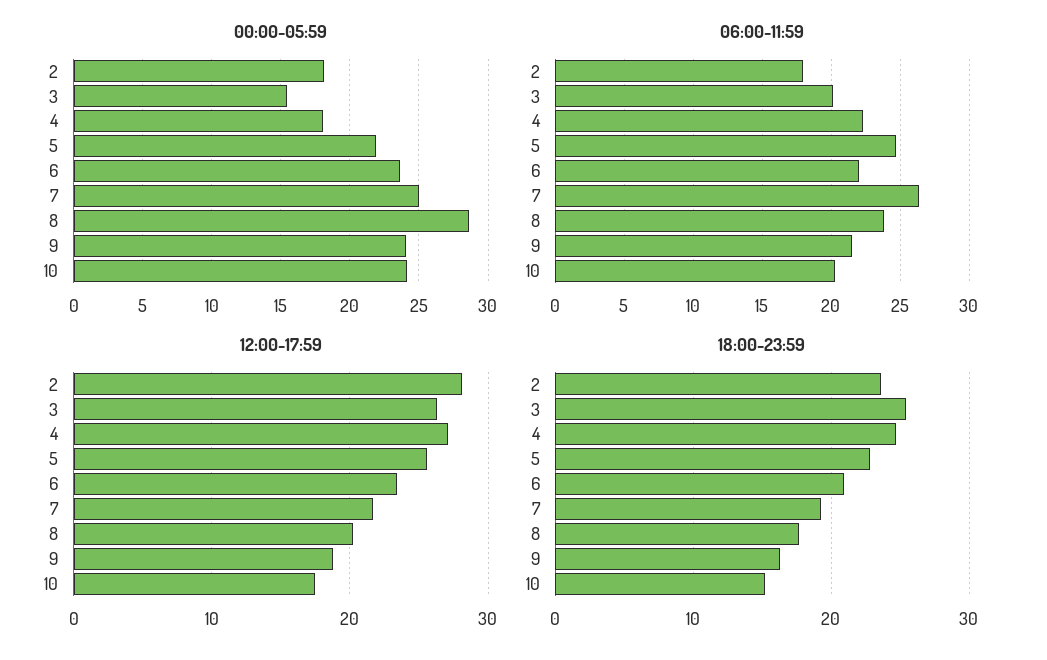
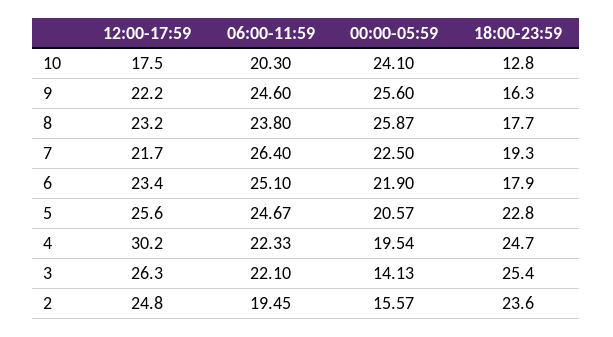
  {
    "00:00-05:59": {
-     "2": 18,
+     "2": 15.57,
-     "3": 15.5,
+     "3": 14.13,
-     "4": 18,
+     "4": 19.54,
-     "5": 22,
+     "5": 20.57,
-     "6": 23.5,
+     "6": 21.9,
-     "7": 25,
+     "7": 22.5,
-     "8": 28.5,
+     "8": 25.87,
-     "9": 24,
+     "9": 25.6,
      "10": 24.1
    },
    "06:00-11:59": {
-     "2": 18,
+     "2": 19.45,
-     "3": 20,
+     "3": 22.1,
      "4": 22.33,
      "5": 24.67,
-     "6": 22,
+     "6": 25.1,
      "7": 26.4,
      "8": 23.8,
-     "9": 21.5,
+     "9": 24.6,
      "10": 20.3
    },
    "12:00-17:59": {
-     "2": 28,
+     "2": 24.8,
      "3": 26.3,
-     "4": 27,
+     "4": 30.2,
      "5": 25.6,
      "6": 23.4,
      "7": 21.7,
-     "8": 20,
+     "8": 23.2,
-     "9": 19,
+     "9": 22.2,
      "10": 17.5
    },
    "18:00-23:59": {
      "2": 23.6,
      "3": 25.4,
      "4": 24.7,
      "5": 22.8,
-     "6": 21,
+     "6": 17.9,
      "7": 19.3,
      "8": 17.7,
      "9": 16.3,
-     "10": 15
+     "10": 12.8
    }
  }

